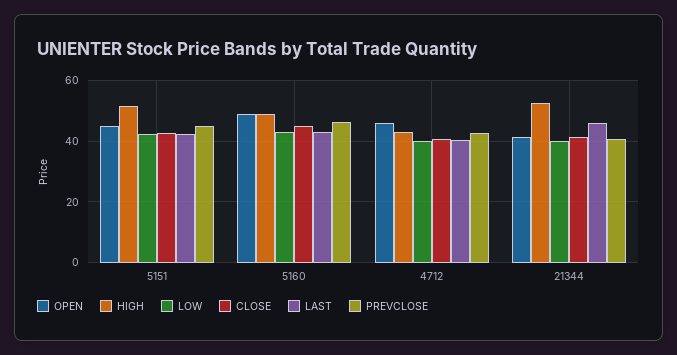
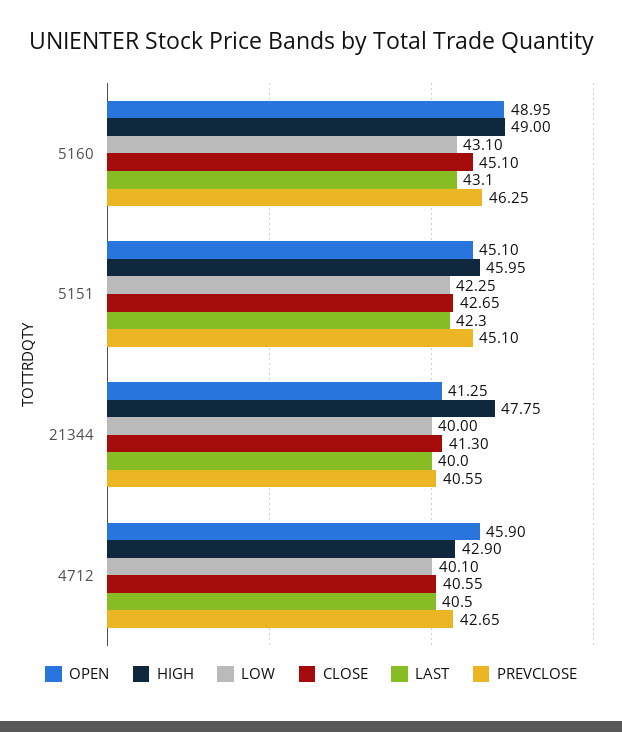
  {
    "OPEN": {
      "5151": 45.1,
      "5160": 48.95,
      "4712": 45.9,
      "21344": 41.25
    },
    "HIGH": {
-     "5151": 52,
+     "5151": 45.95,
      "5160": 49,
      "4712": 42.9,
-     "21344": 52
+     "21344": 47.75
    },
    "LOW": {
      "5151": 42.25,
      "5160": 43.1,
      "4712": 40.1,
      "21344": 40
    },
    "CLOSE": {
      "5151": 42.65,
      "5160": 45.1,
      "4712": 40.55,
      "21344": 41.3
    },
    "LAST": {
      "5151": 42.3,
      "5160": 43.1,
      "4712": 40.5,
-     "21344": 46
+     "21344": 40
    },
    "PREVCLOSE": {
      "5151": 45.1,
      "5160": 46.25,
      "4712": 42.65,
      "21344": 40.55
    }
  }

